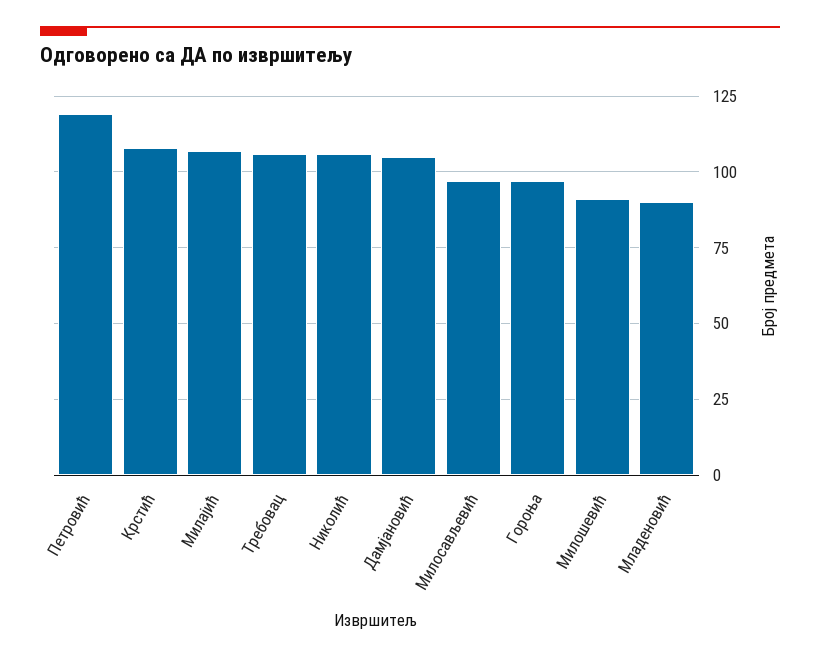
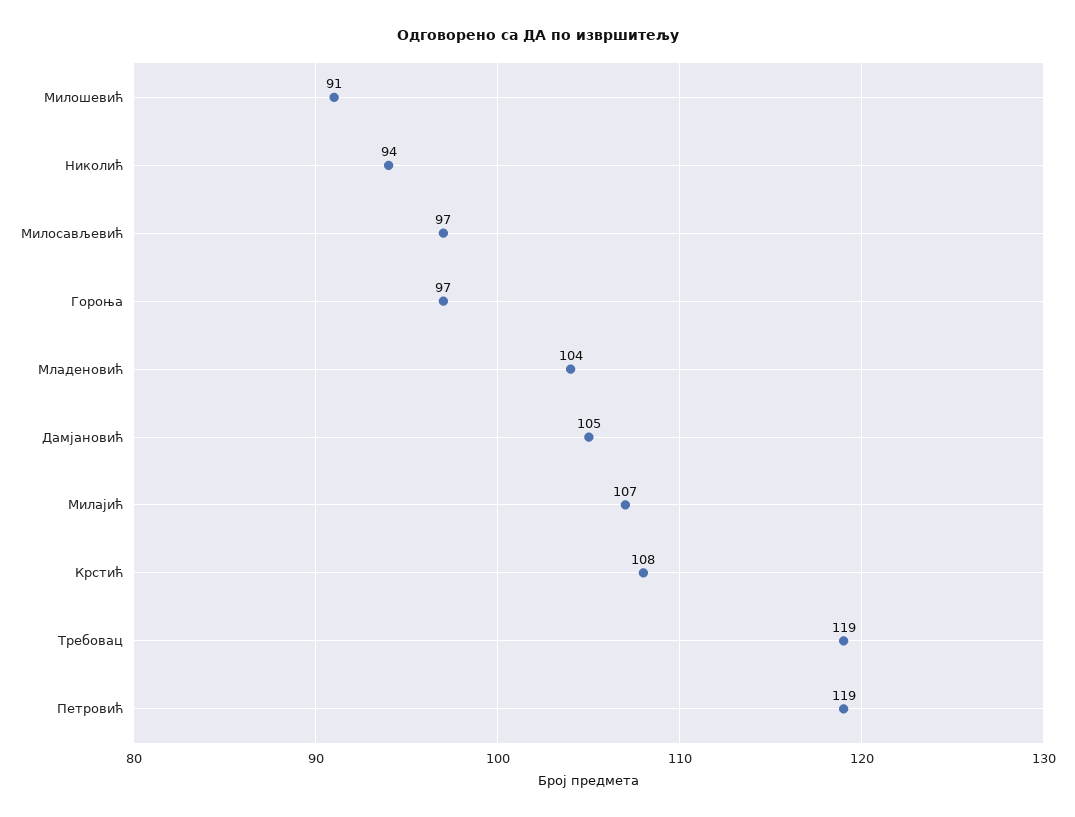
  {
    "Петровић": 119,
    "Крстић": 108,
    "Милајић": 107,
-   "Требовац": 105,
+   "Требовац": 119,
-   "Николић": 105,
+   "Николић": 94,
    "Дамјановић": 105,
    "Милосављевић": 97,
    "Гороња": 97,
    "Милошевић": 91,
-   "Младеновић": 90
+   "Младеновић": 104
  }

